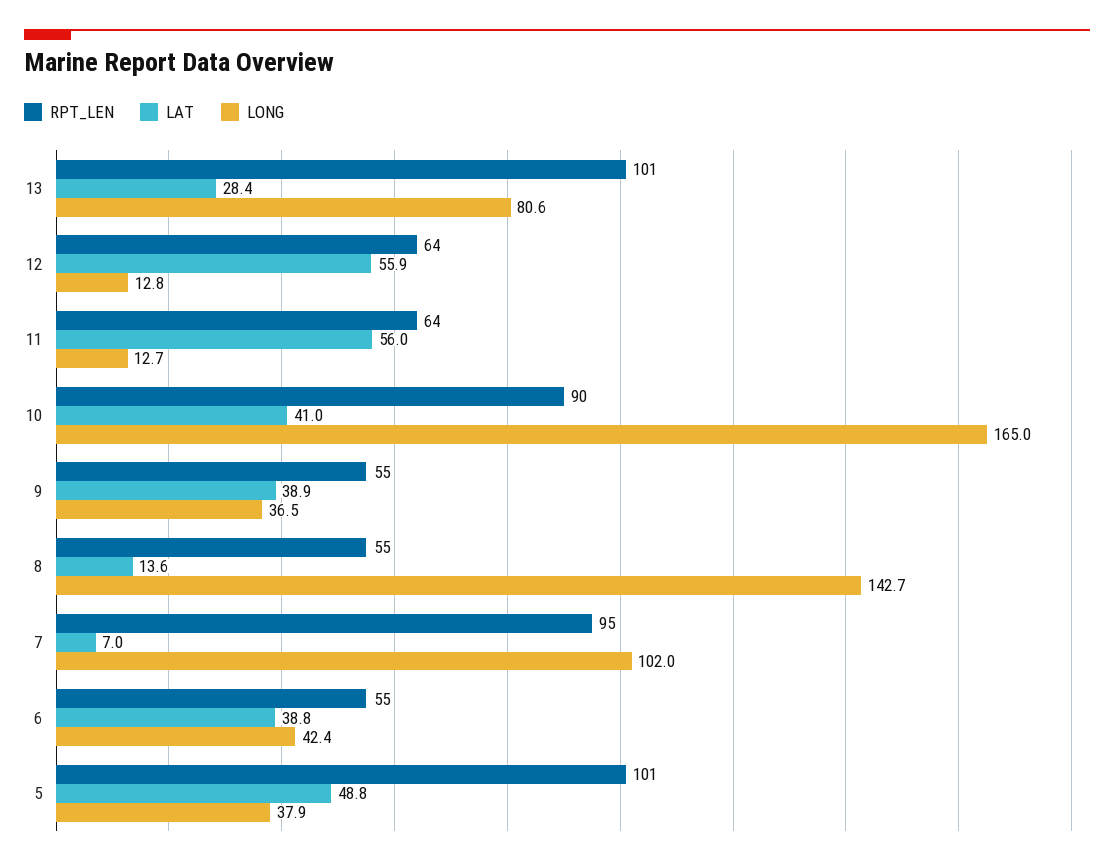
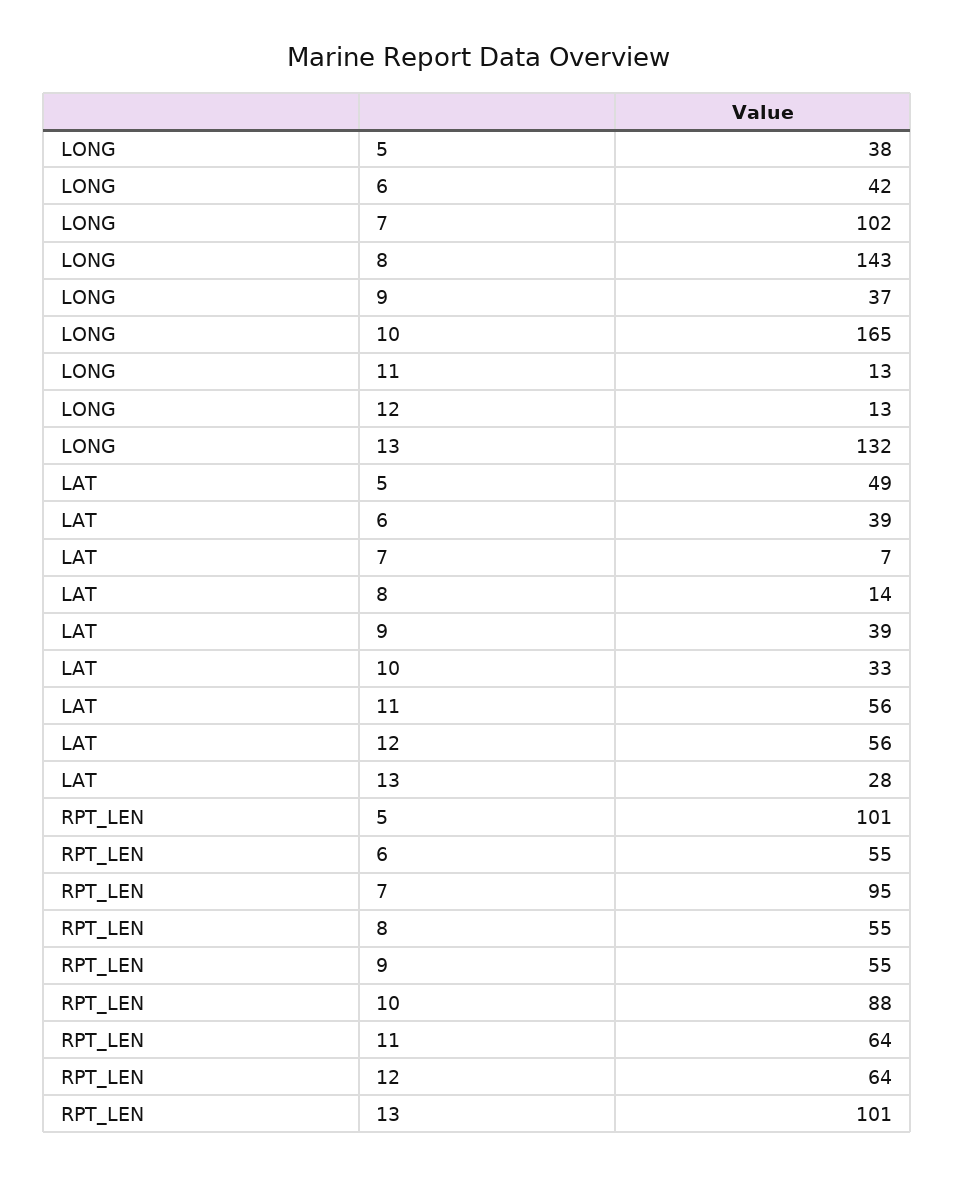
  {
    "RPT_LEN": {
      "13": 101,
      "12": 64,
      "11": 64,
-     "10": 90,
+     "10": 88,
      "9": 55,
      "8": 55,
      "7": 95,
      "6": 55,
      "5": 101
    },
    "LAT": {
      "13": 28.4,
      "12": 55.9,
      "11": 56,
-     "10": 41,
+     "10": 33,
      "9": 38.9,
      "8": 13.6,
      "7": 7,
      "6": 38.8,
      "5": 48.8
    },
    "LONG": {
-     "13": 80.6,
+     "13": 132,
      "12": 12.8,
      "11": 12.7,
      "10": 165,
      "9": 36.5,
      "8": 142.7,
      "7": 102,
      "6": 42.4,
      "5": 37.9
    }
  }

